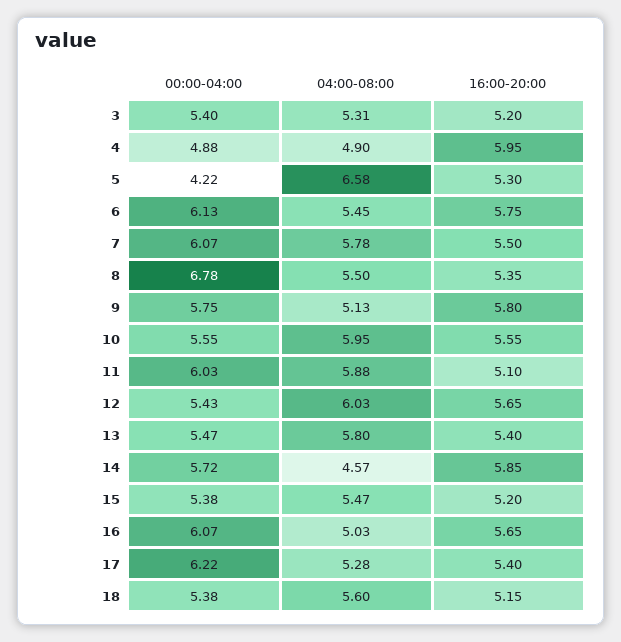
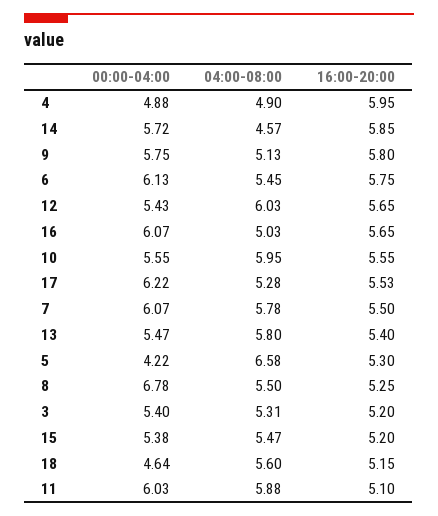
  {
    "00:00-04:00": {
      "3": 5.4,
      "4": 4.88,
      "5": 4.22,
      "6": 6.13,
      "7": 6.07,
      "8": 6.78,
      "9": 5.75,
      "10": 5.55,
      "11": 6.03,
      "12": 5.43,
      "13": 5.47,
      "14": 5.72,
      "15": 5.38,
      "16": 6.07,
      "17": 6.22,
-     "18": 5.38
+     "18": 4.64
    },
    "04:00-08:00": {
      "3": 5.31,
      "4": 4.9,
      "5": 6.58,
      "6": 5.45,
      "7": 5.78,
      "8": 5.5,
      "9": 5.13,
      "10": 5.95,
      "11": 5.88,
      "12": 6.03,
      "13": 5.8,
      "14": 4.57,
      "15": 5.47,
      "16": 5.03,
      "17": 5.28,
      "18": 5.6
    },
    "16:00-20:00": {
      "3": 5.2,
      "4": 5.95,
      "5": 5.3,
      "6": 5.75,
      "7": 5.5,
-     "8": 5.35,
+     "8": 5.25,
      "9": 5.8,
      "10": 5.55,
      "11": 5.1,
      "12": 5.65,
      "13": 5.4,
      "14": 5.85,
      "15": 5.2,
      "16": 5.65,
-     "17": 5.4,
+     "17": 5.53,
      "18": 5.15
    }
  }

